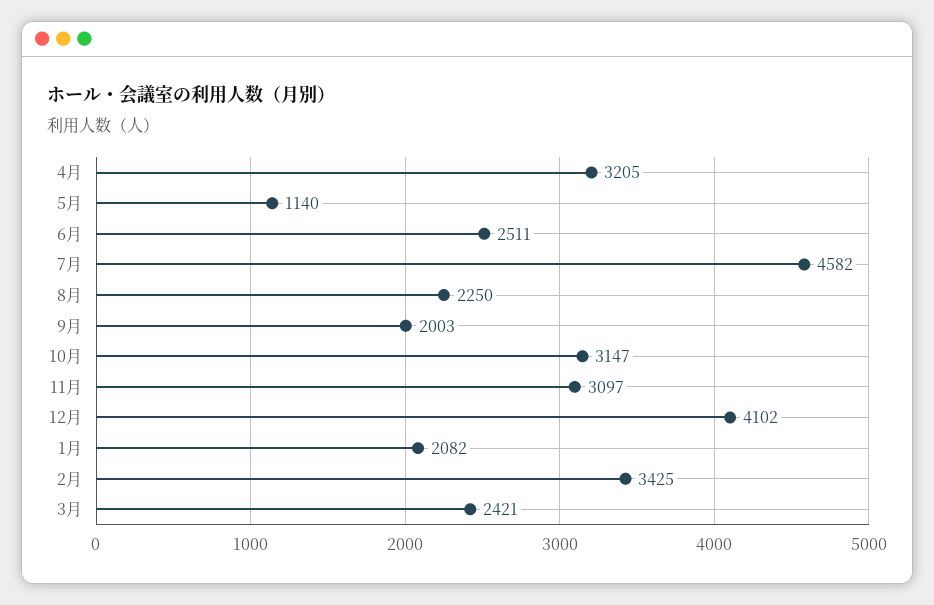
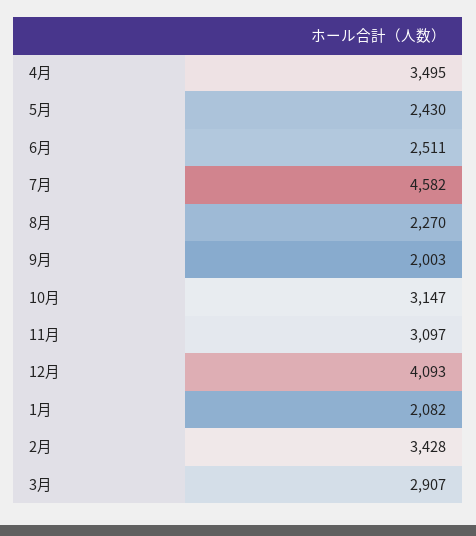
  {
-   "4月": 3205,
+   "4月": 3495,
-   "5月": 1140,
+   "5月": 2430,
    "6月": 2511,
    "7月": 4582,
-   "8月": 2250,
+   "8月": 2270,
    "9月": 2003,
    "10月": 3147,
    "11月": 3097,
-   "12月": 4102,
+   "12月": 4093,
    "1月": 2082,
-   "2月": 3425,
+   "2月": 3428,
-   "3月": 2421
+   "3月": 2907
  }

